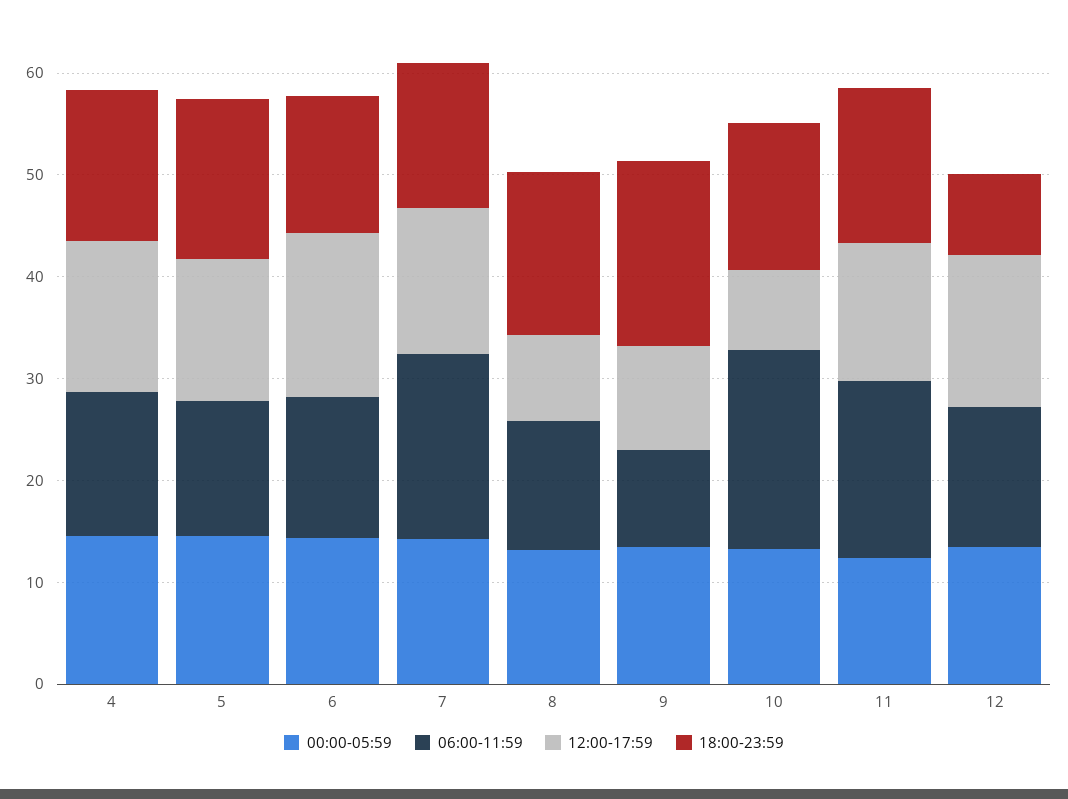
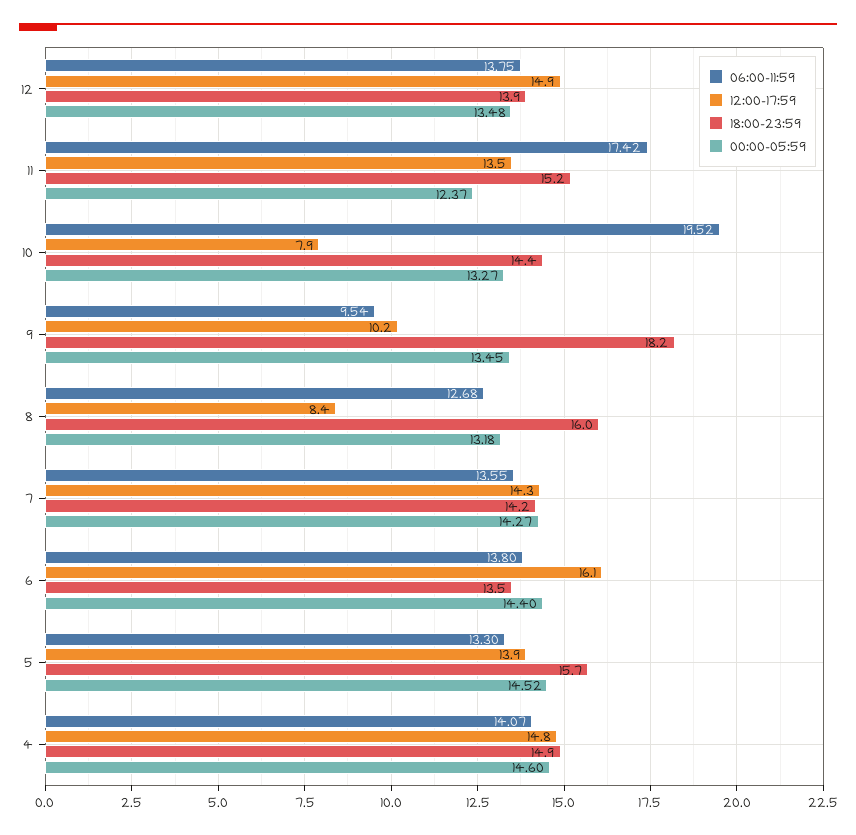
  {
    "00:00-05:59": {
      "4": 14.6,
      "5": 14.52,
      "6": 14.4,
      "7": 14.27,
      "8": 13.18,
      "9": 13.45,
      "10": 13.27,
      "11": 12.37,
      "12": 13.48
    },
    "06:00-11:59": {
      "4": 14.07,
      "5": 13.3,
      "6": 13.8,
-     "7": 18,
+     "7": 13.55,
      "8": 12.68,
      "9": 9.54,
      "10": 19.52,
      "11": 17.42,
      "12": 13.75
    },
    "12:00-17:59": {
      "4": 14.8,
      "5": 13.9,
      "6": 16.1,
      "7": 14.3,
      "8": 8.4,
      "9": 10.2,
      "10": 7.9,
      "11": 13.5,
      "12": 14.9
    },
    "18:00-23:59": {
      "4": 14.9,
      "5": 15.7,
      "6": 13.5,
      "7": 14.2,
      "8": 16,
      "9": 18.2,
      "10": 14.4,
      "11": 15.2,
-     "12": 8
+     "12": 13.9
    }
  }

